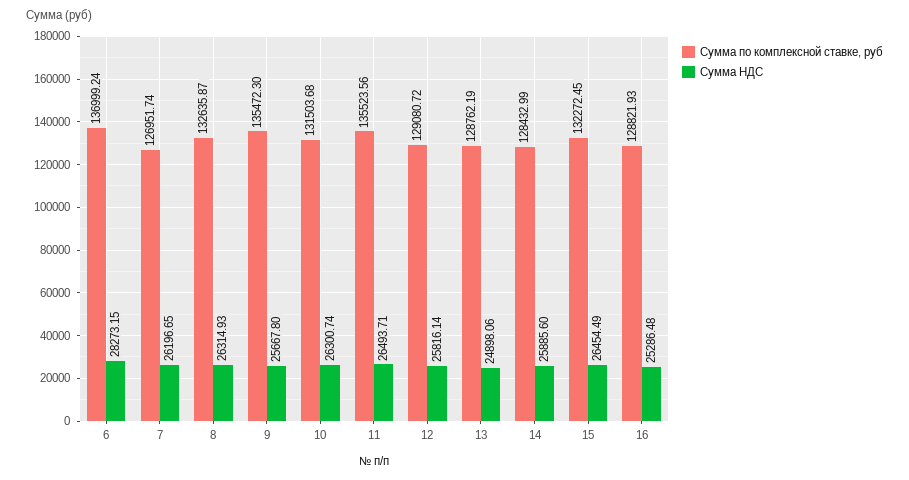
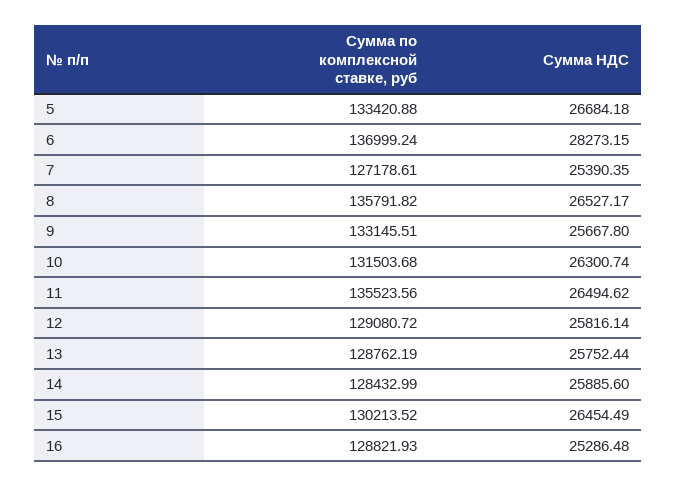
  {
    "Сумма по комплексной ставке, руб": {
      "6": 136999.24,
-     "7": 126951.74,
+     "7": 127178.61,
-     "8": 132635.87,
+     "8": 135791.82,
-     "9": 135472.3,
+     "9": 133145.51,
      "10": 131503.68,
      "11": 135523.56,
      "12": 129080.72,
      "13": 128762.19,
      "14": 128432.99,
-     "15": 132272.45,
+     "15": 130213.52,
-     "16": 128821.93
+     "16": 128821.93,
+     "5": 133420.88
    },
    "Сумма НДС": {
      "6": 28273.15,
-     "7": 26196.65,
+     "7": 25390.35,
-     "8": 26314.93,
+     "8": 26527.17,
      "9": 25667.8,
      "10": 26300.74,
-     "11": 26493.71,
+     "11": 26494.62,
      "12": 25816.14,
-     "13": 24898.06,
+     "13": 25752.44,
      "14": 25885.6,
      "15": 26454.49,
-     "16": 25286.48
+     "16": 25286.48,
+     "5": 26684.18
    }
  }

